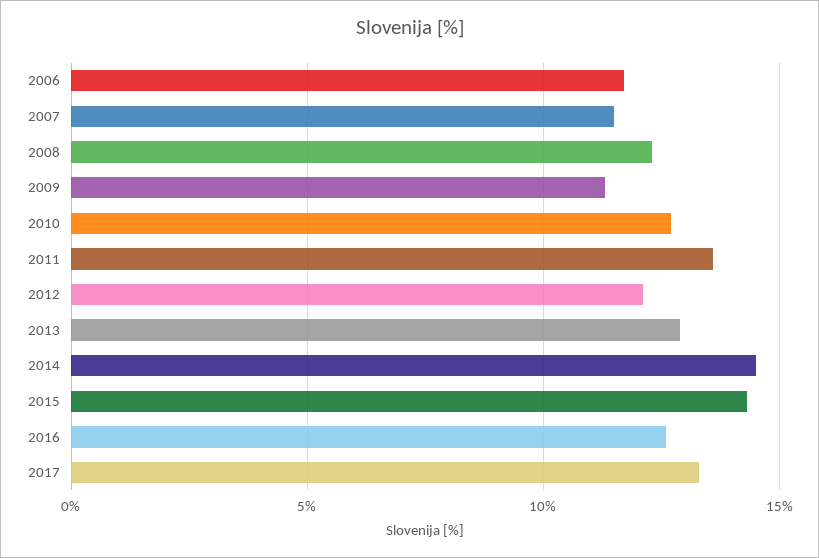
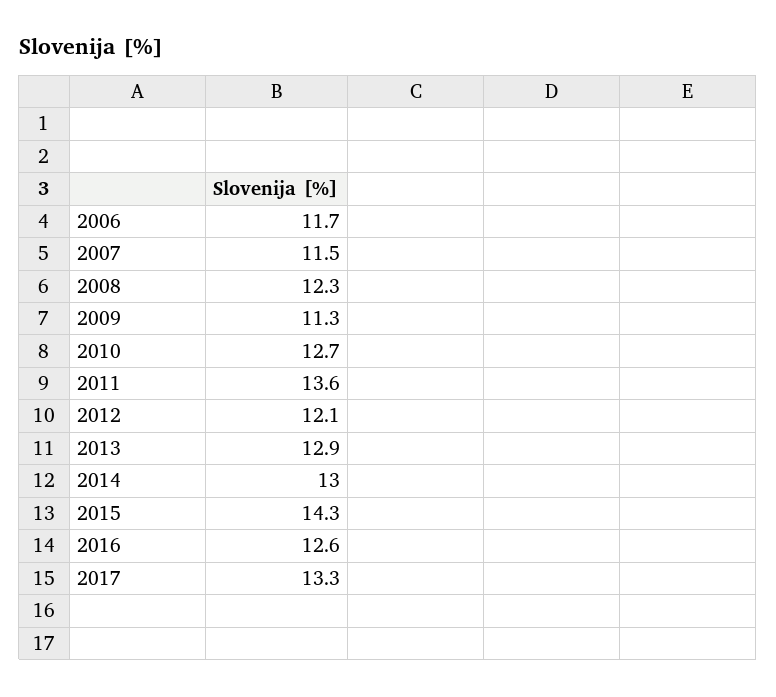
  {
    "2006": 11.7,
    "2007": 11.5,
    "2008": 12.3,
    "2009": 11.3,
    "2010": 12.7,
    "2011": 13.6,
    "2012": 12.1,
    "2013": 12.9,
-   "2014": 14.5,
+   "2014": 13,
    "2015": 14.3,
    "2016": 12.6,
    "2017": 13.3
  }

